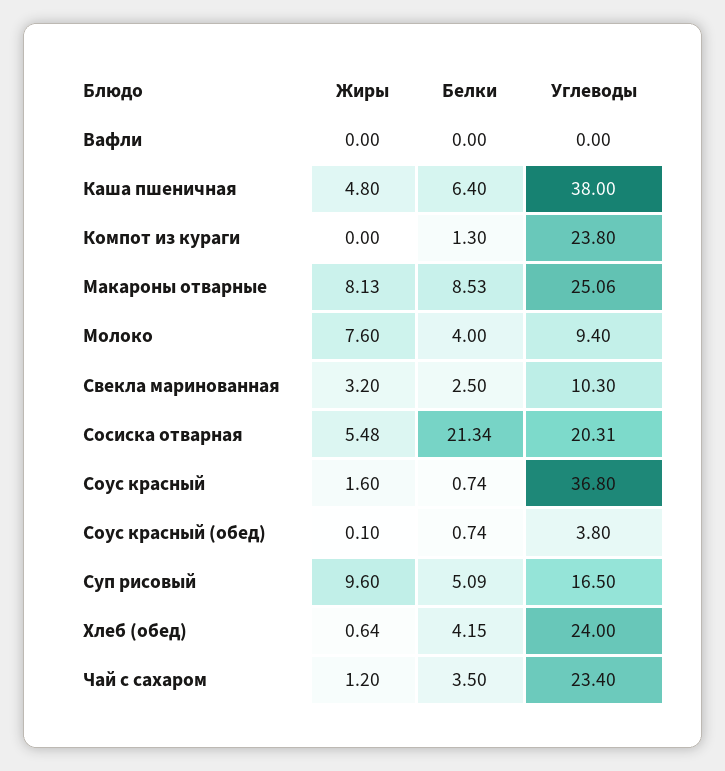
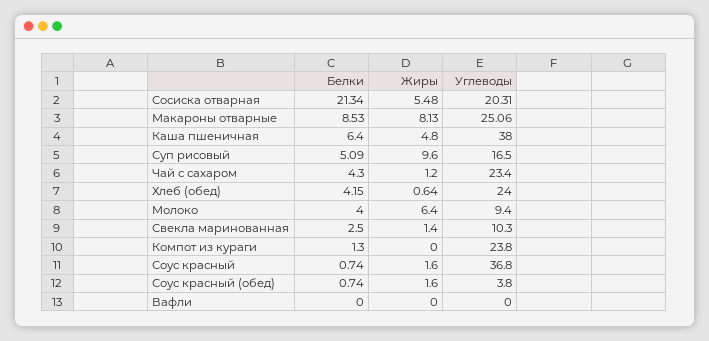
  {
    "Жиры": {
      "Вафли": 0,
      "Каша пшеничная": 4.8,
      "Компот из кураги": 0,
      "Макароны отварные": 8.13,
-     "Молоко": 7.6,
+     "Молоко": 6.4,
-     "Свекла маринованная": 3.2,
+     "Свекла маринованная": 1.4,
      "Сосиска отварная": 5.48,
      "Соус красный": 1.6,
-     "Соус красный (обед)": 0.1,
+     "Соус красный (обед)": 1.6,
      "Суп рисовый": 9.6,
      "Хлеб (обед)": 0.64,
      "Чай с сахаром": 1.2
    },
    "Белки": {
      "Вафли": 0,
      "Каша пшеничная": 6.4,
      "Компот из кураги": 1.3,
      "Макароны отварные": 8.53,
      "Молоко": 4,
      "Свекла маринованная": 2.5,
      "Сосиска отварная": 21.34,
      "Соус красный": 0.74,
      "Соус красный (обед)": 0.74,
      "Суп рисовый": 5.09,
      "Хлеб (обед)": 4.15,
-     "Чай с сахаром": 3.5
+     "Чай с сахаром": 4.3
    },
    "Углеводы": {
      "Вафли": 0,
      "Каша пшеничная": 38,
      "Компот из кураги": 23.8,
      "Макароны отварные": 25.06,
      "Молоко": 9.4,
      "Свекла маринованная": 10.3,
      "Сосиска отварная": 20.31,
      "Соус красный": 36.8,
      "Соус красный (обед)": 3.8,
      "Суп рисовый": 16.5,
      "Хлеб (обед)": 24,
      "Чай с сахаром": 23.4
    }
  }

